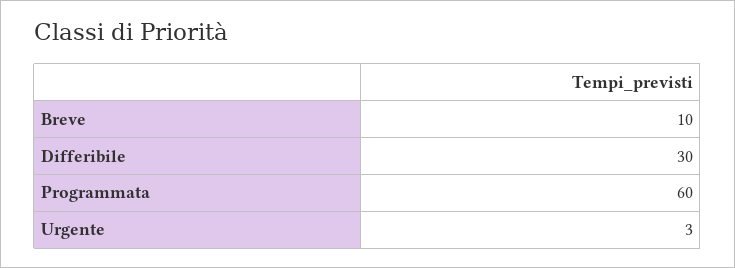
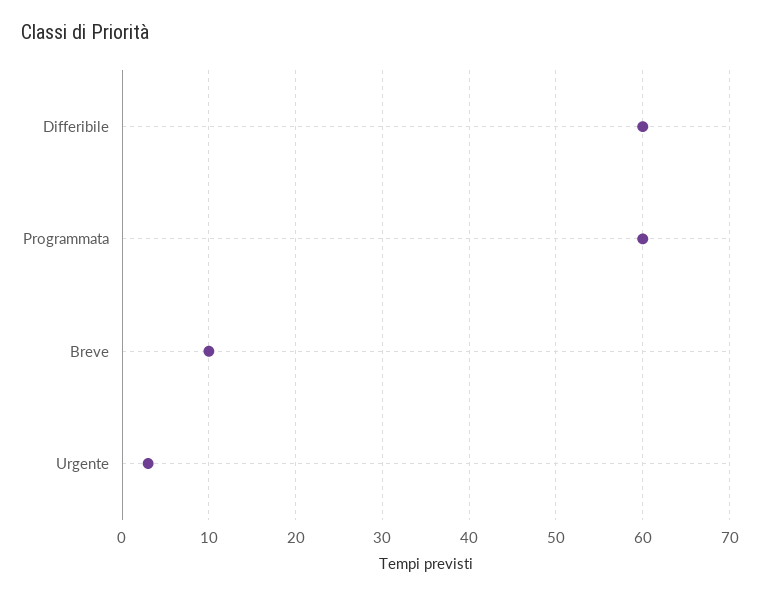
  {
    "Breve": 10,
-   "Differibile": 30,
+   "Differibile": 60,
    "Programmata": 60,
    "Urgente": 3
  }

